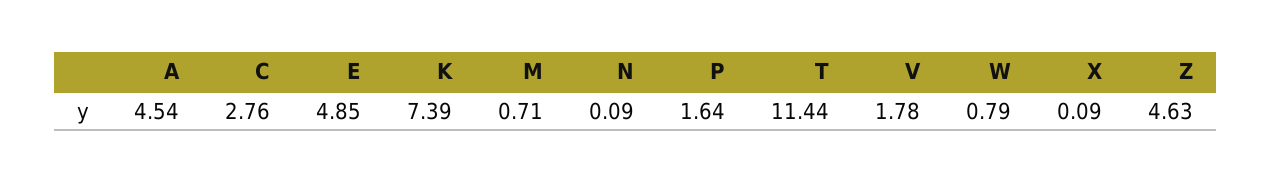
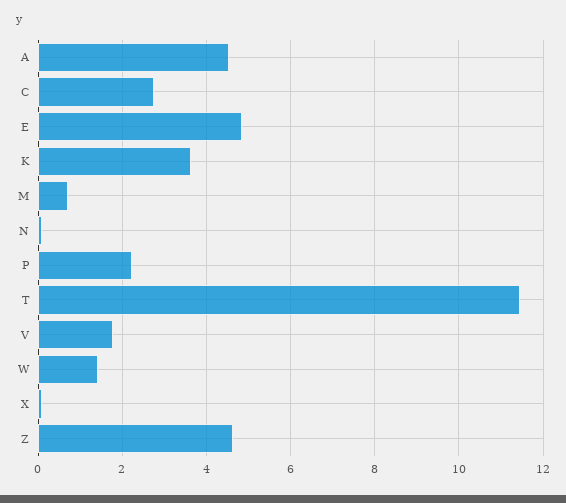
  {
    "A": 4.54,
    "C": 2.76,
    "E": 4.85,
-   "K": 7.39,
+   "K": 3.6,
    "M": 0.71,
    "N": 0.09,
-   "P": 1.64,
+   "P": 2.2,
    "T": 11.44,
    "V": 1.78,
-   "W": 0.79,
+   "W": 1.4,
    "X": 0.09,
    "Z": 4.63
  }

